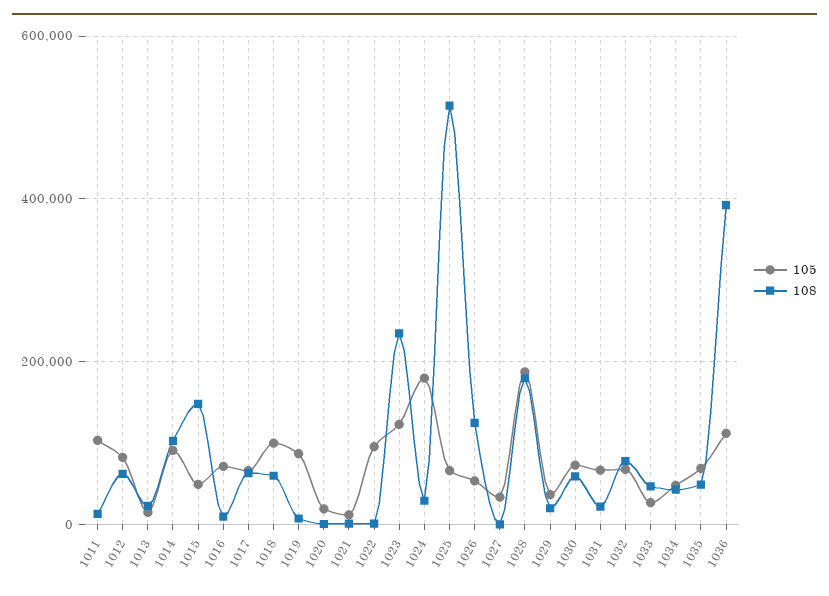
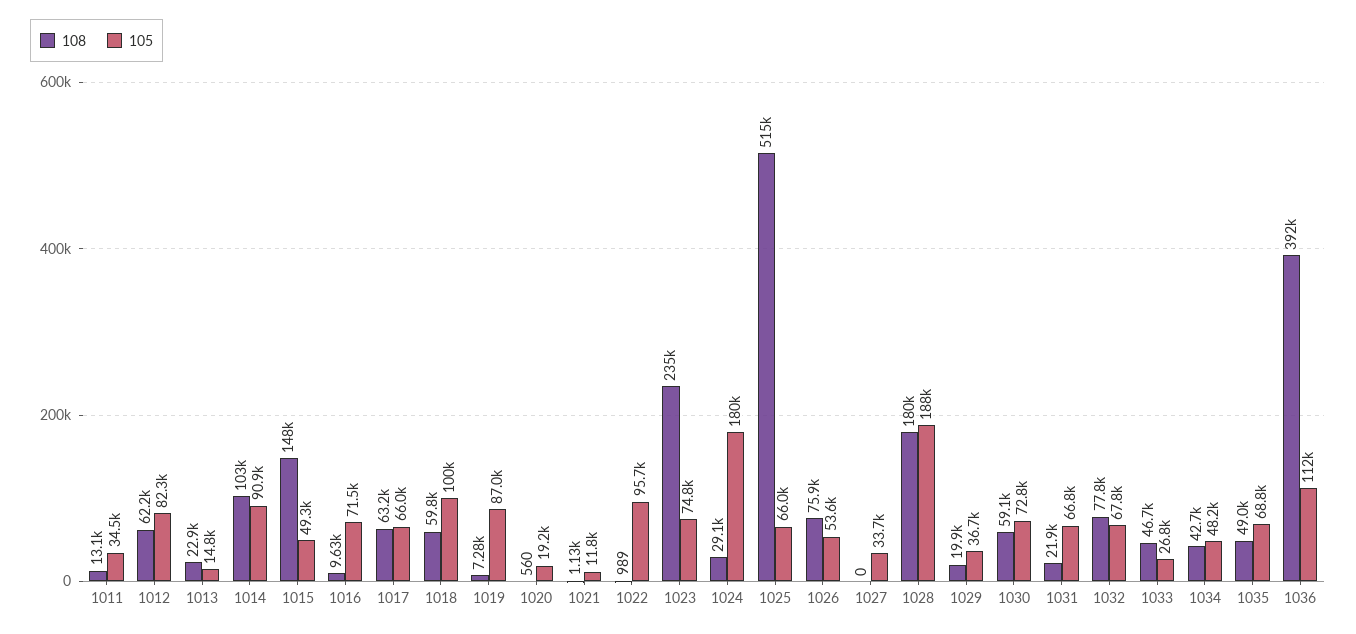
  {
    "105": {
-     "1011": 100000,
+     "1011": 34500,
      "1012": 82300,
      "1013": 14800,
      "1014": 90900,
      "1015": 49300,
      "1016": 71500,
      "1017": 66000,
      "1018": 100000,
      "1019": 87000,
      "1020": 19200,
      "1021": 11800,
      "1022": 95700,
-     "1023": 120000,
+     "1023": 74800,
      "1024": 180000,
      "1025": 66000,
      "1026": 53600,
      "1027": 33700,
      "1028": 188000,
      "1029": 36700,
      "1030": 72800,
      "1031": 66800,
      "1032": 67800,
      "1033": 26800,
      "1034": 48200,
      "1035": 68800,
      "1036": 112000
    },
    "108": {
      "1011": 13100,
      "1012": 62200,
      "1013": 22900,
      "1014": 103000,
      "1015": 148000,
      "1016": 9630,
      "1017": 63200,
      "1018": 59800,
      "1019": 7280,
      "1020": 560,
      "1021": 1130,
      "1022": 989,
      "1023": 235000,
      "1024": 29100,
      "1025": 515000,
-     "1026": 120000,
+     "1026": 75900,
      "1027": 0,
      "1028": 180000,
      "1029": 19900,
      "1030": 59100,
      "1031": 21900,
      "1032": 77800,
      "1033": 46700,
      "1034": 42700,
      "1035": 49000,
      "1036": 392000
    }
  }

